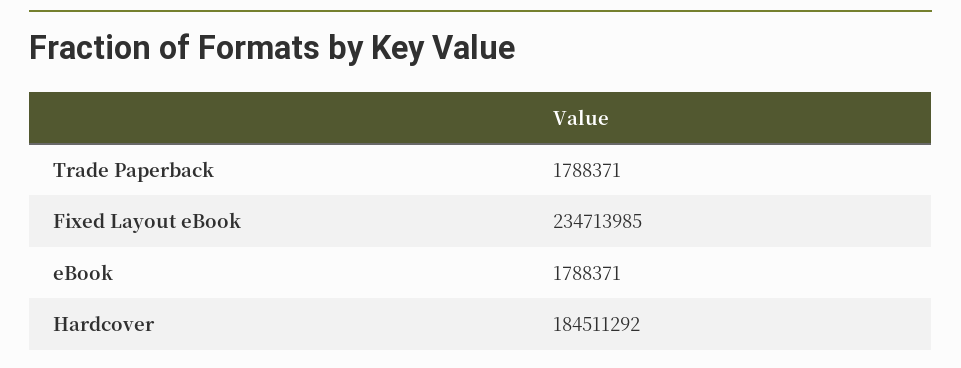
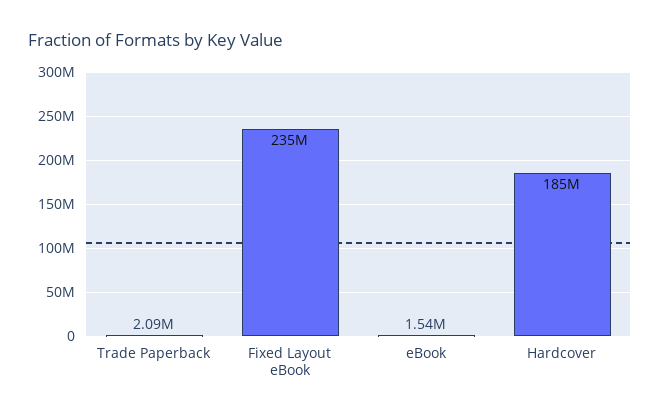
  {
-   "Trade Paperback": 1788371,
+   "Trade Paperback": 2090000,
    "Fixed Layout eBook": 234713985,
-   "eBook": 1788371,
+   "eBook": 1540000,
    "Hardcover": 184511292
  }

